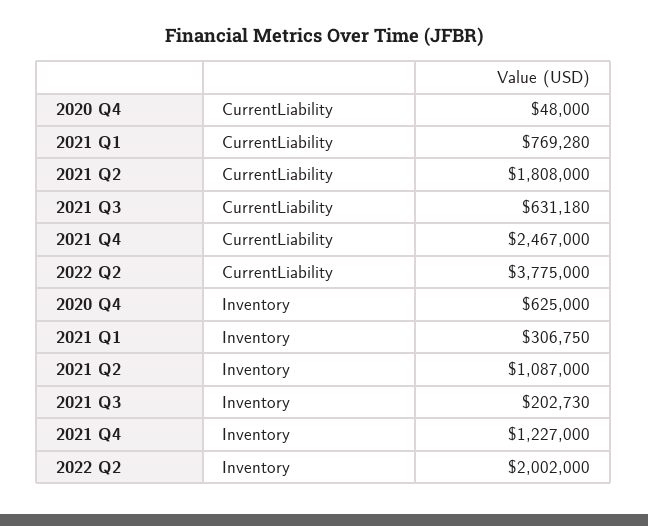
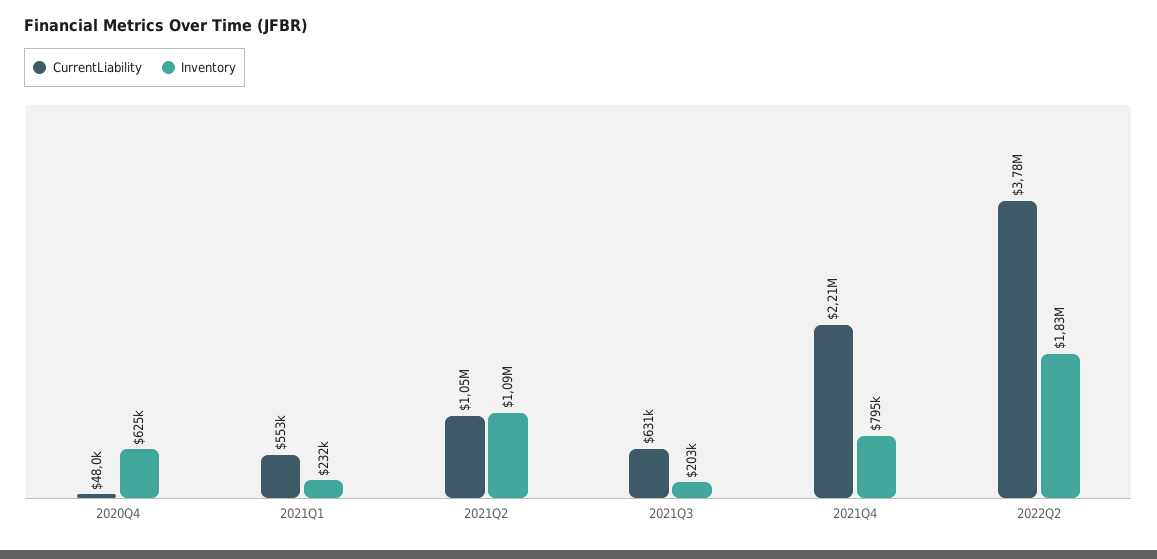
  {
    "CurrentLiability": {
      "2020 Q4": 48000,
-     "2021 Q1": 769280,
+     "2021 Q1": 553000,
-     "2021 Q2": 1808000,
+     "2021 Q2": 1050000,
      "2021 Q3": 631180,
-     "2021 Q4": 2467000,
+     "2021 Q4": 2210000,
      "2022 Q2": 3775000
    },
    "Inventory": {
      "2020 Q4": 625000,
-     "2021 Q1": 306750,
+     "2021 Q1": 232000,
      "2021 Q2": 1087000,
      "2021 Q3": 202730,
-     "2021 Q4": 1227000,
+     "2021 Q4": 795000,
-     "2022 Q2": 2002000
+     "2022 Q2": 1830000
    }
  }

